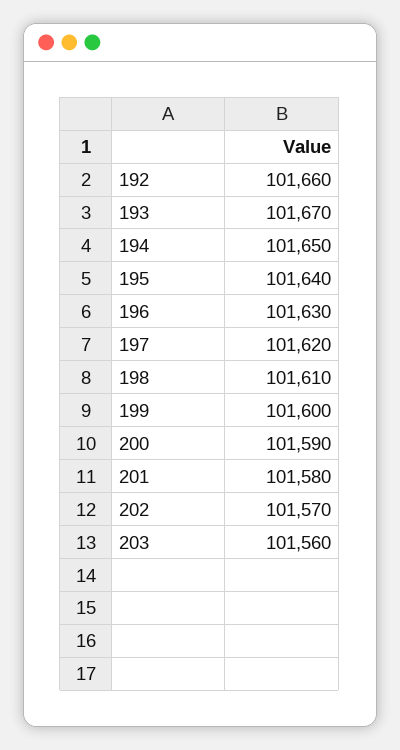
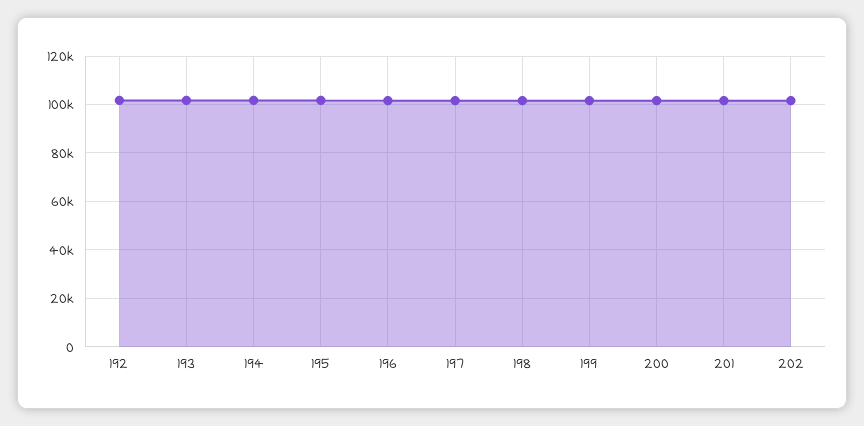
  {
    "192": 101660,
    "193": 101670,
    "194": 101650,
    "195": 101640,
    "196": 101630,
    "197": 101620,
    "198": 101610,
    "199": 101600,
    "200": 101590,
    "201": 101580,
-   "202": 101570,
+   "202": 101570
-   "203": 101560
  }

